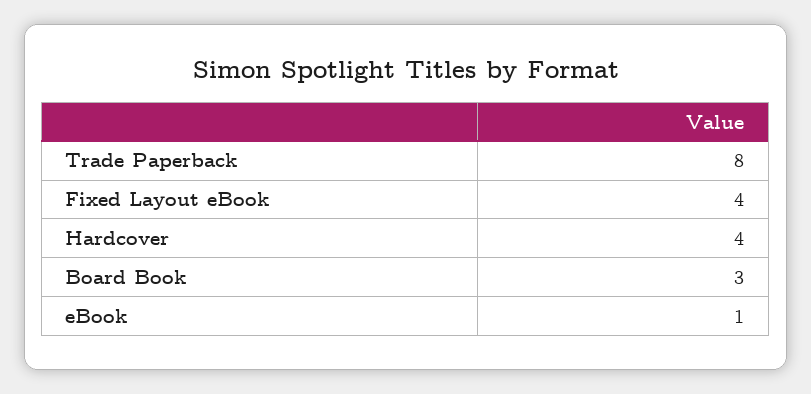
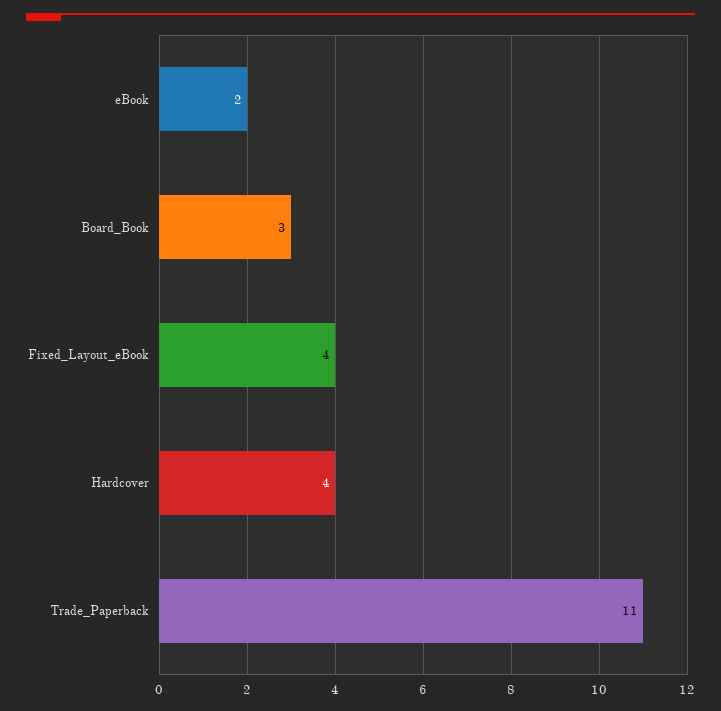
  {
-   "Trade Paperback": 8,
+   "Trade Paperback": 11,
    "Fixed Layout eBook": 4,
    "Hardcover": 4,
    "Board Book": 3,
-   "eBook": 1
+   "eBook": 2
  }

